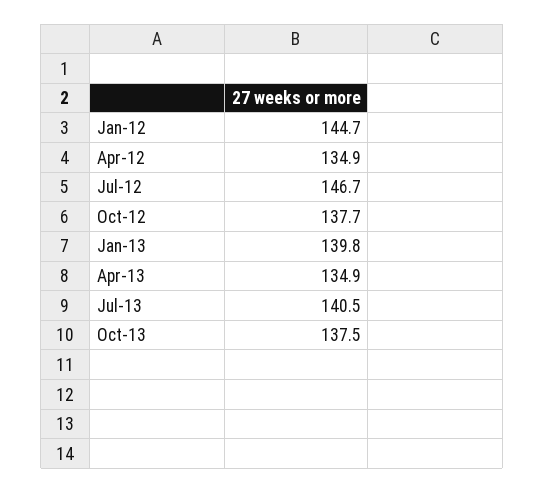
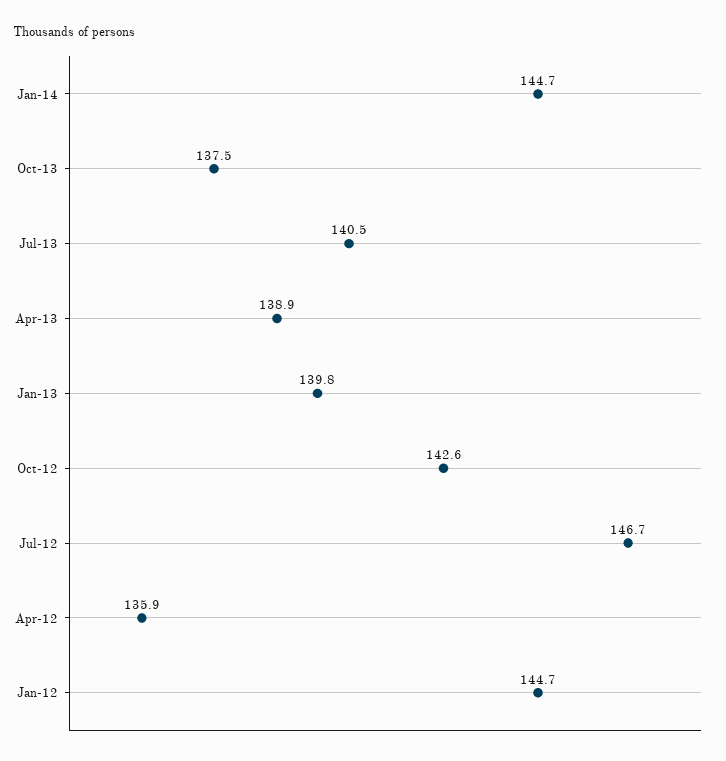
  {
    "Jan-12": 144.7,
-   "Apr-12": 134.9,
+   "Apr-12": 135.9,
    "Jul-12": 146.7,
-   "Oct-12": 137.7,
+   "Oct-12": 142.6,
    "Jan-13": 139.8,
-   "Apr-13": 134.9,
+   "Apr-13": 138.9,
    "Jul-13": 140.5,
-   "Oct-13": 137.5
+   "Oct-13": 137.5,
+   "Jan-14": 144.7
  }

